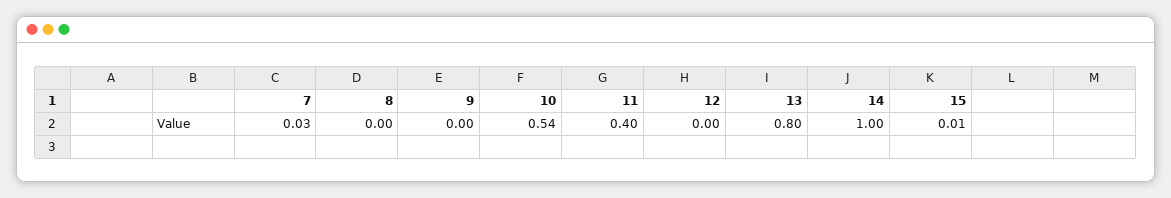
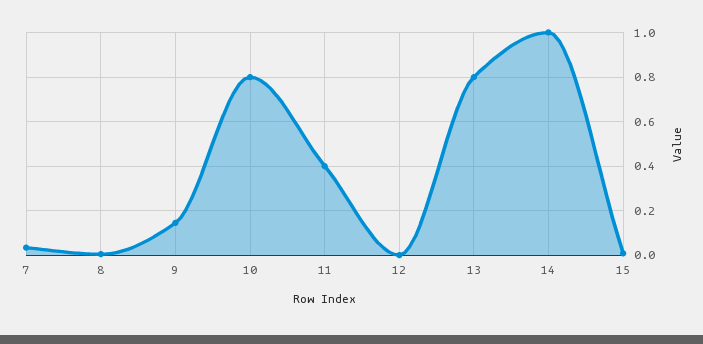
  {
    "7": 0.03,
    "8": 0,
-   "9": 0,
+   "9": 0.15,
-   "10": 0.54,
+   "10": 0.8,
    "11": 0.4,
    "12": 0,
    "13": 0.8,
    "14": 1,
    "15": 0.01
  }

